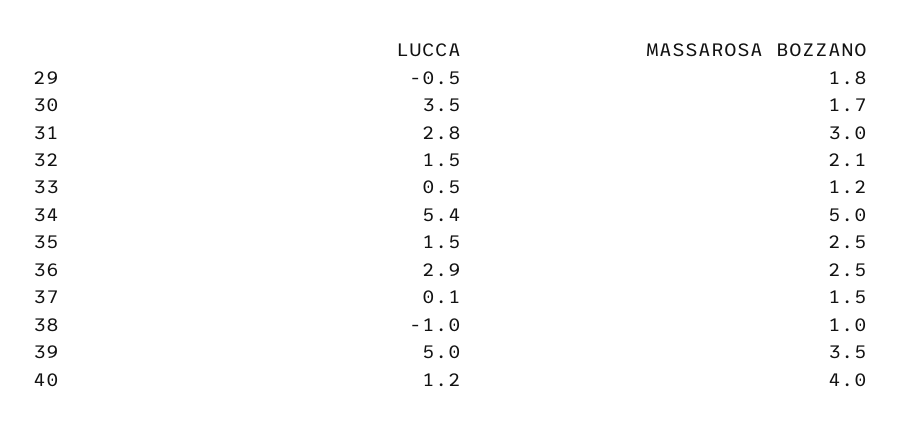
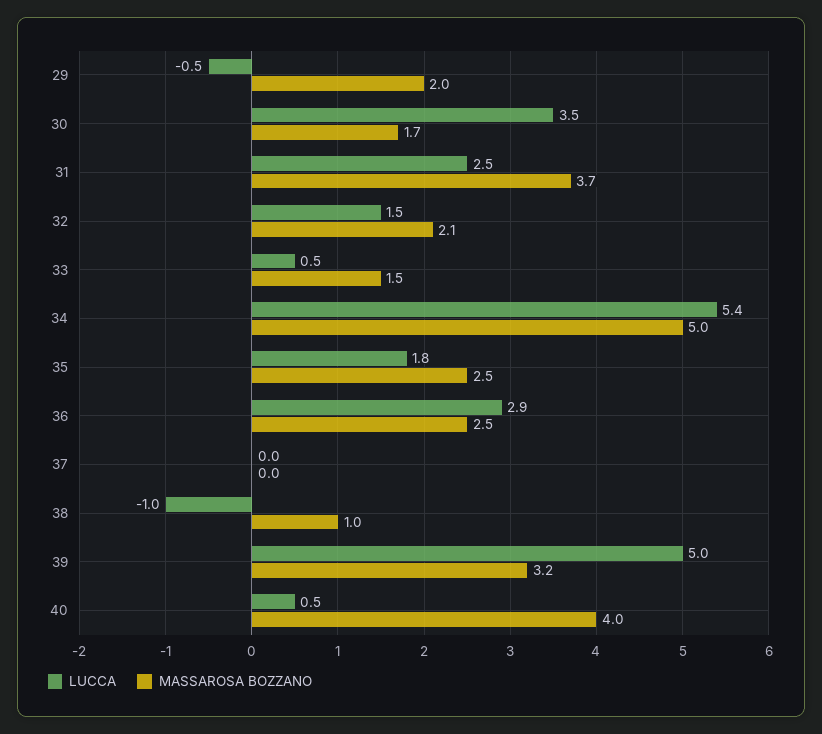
  {
    "LUCCA": {
      "29": -0.5,
      "30": 3.5,
-     "31": 2.8,
+     "31": 2.5,
      "32": 1.5,
      "33": 0.5,
      "34": 5.4,
-     "35": 1.5,
+     "35": 1.8,
      "36": 2.9,
-     "37": 0.1,
+     "37": 0,
      "38": -1,
      "39": 5,
-     "40": 1.2
+     "40": 0.5
    },
    "MASSAROSA BOZZANO": {
-     "29": 1.8,
+     "29": 2,
      "30": 1.7,
-     "31": 3,
+     "31": 3.7,
      "32": 2.1,
-     "33": 1.2,
+     "33": 1.5,
      "34": 5,
      "35": 2.5,
      "36": 2.5,
-     "37": 1.5,
+     "37": 0,
      "38": 1,
-     "39": 3.5,
+     "39": 3.2,
      "40": 4
    }
  }

